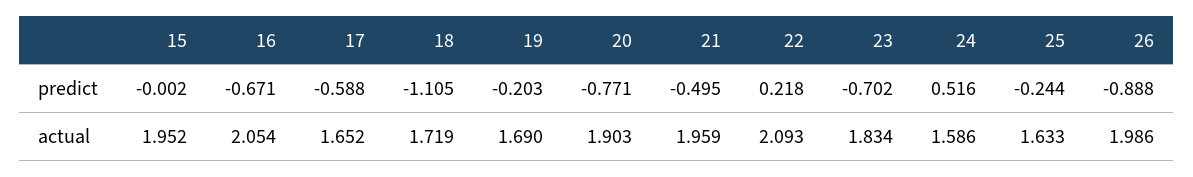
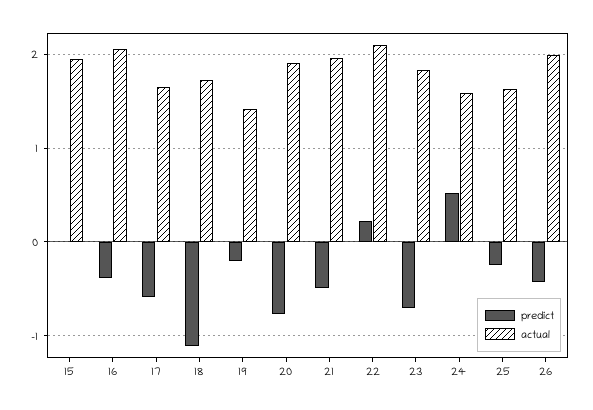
  {
    "predict": {
      "15": -0.002,
-     "16": -0.671,
+     "16": -0.4,
      "17": -0.588,
      "18": -1.105,
      "19": -0.203,
      "20": -0.771,
      "21": -0.495,
      "22": 0.218,
      "23": -0.702,
      "24": 0.516,
      "25": -0.244,
-     "26": -0.888
+     "26": -0.4
    },
    "actual": {
      "15": 1.952,
      "16": 2.054,
      "17": 1.652,
      "18": 1.719,
-     "19": 1.69,
+     "19": 1.4,
      "20": 1.903,
      "21": 1.959,
      "22": 2.093,
      "23": 1.834,
      "24": 1.586,
      "25": 1.633,
      "26": 1.986
    }
  }

